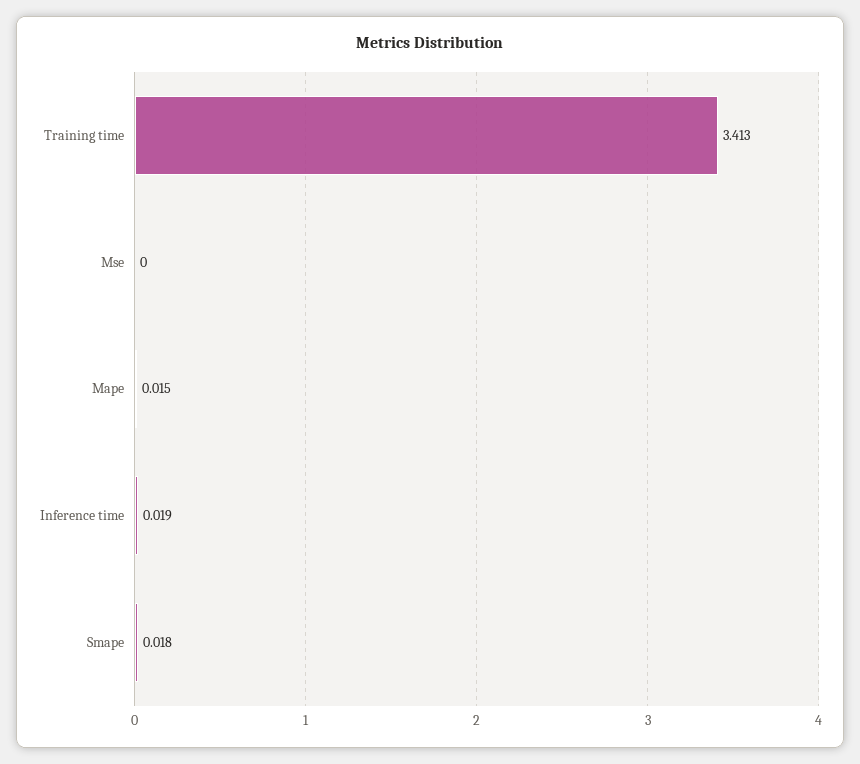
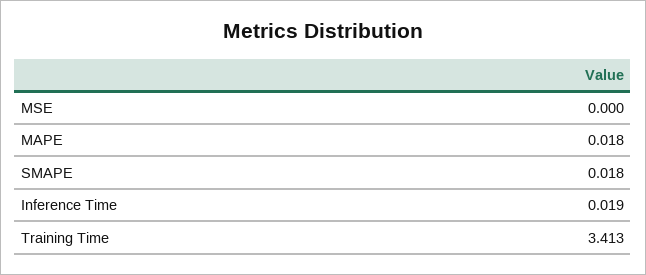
  {
    "Training time": 3.413,
    "Mse": 0,
-   "Mape": 0.015,
+   "Mape": 0.018,
    "Inference time": 0.019,
    "Smape": 0.018
  }

